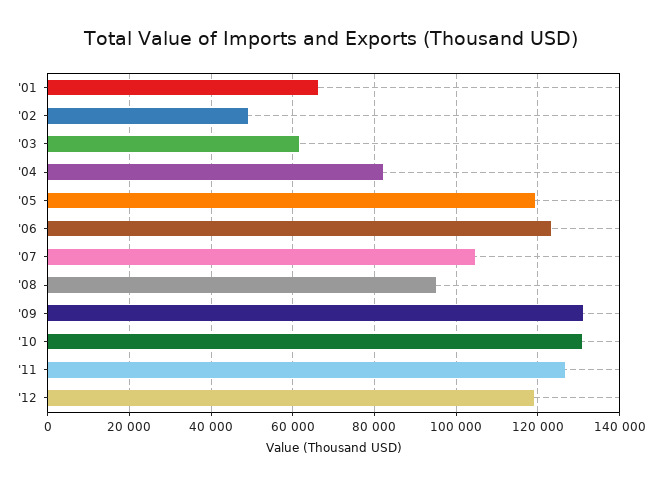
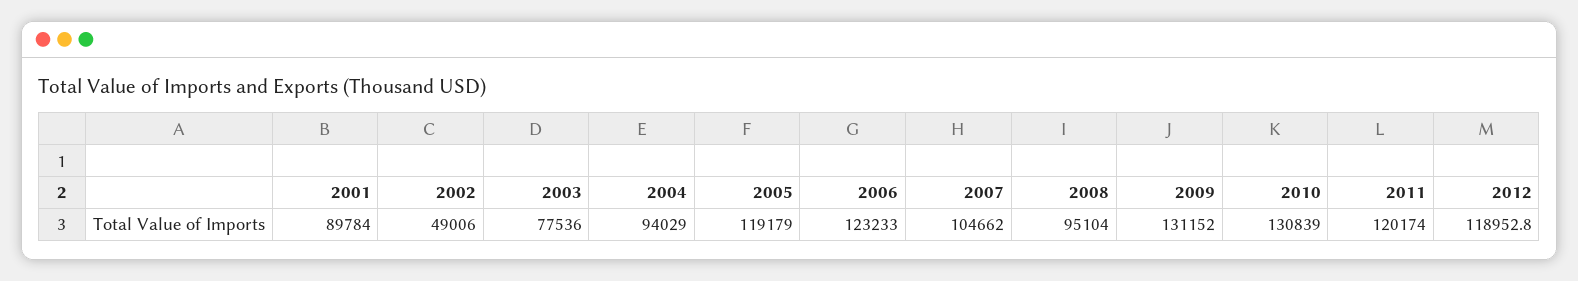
  {
-   "'01": 66000,
+   "'01": 89784,
    "'02": 49006,
-   "'03": 62000,
+   "'03": 77536,
-   "'04": 82000,
+   "'04": 94029,
    "'05": 119179,
    "'06": 123233,
    "'07": 104662,
    "'08": 95104,
    "'09": 131152,
    "'10": 130839,
-   "'11": 126000,
+   "'11": 120174,
    "'12": 118952.8
  }

